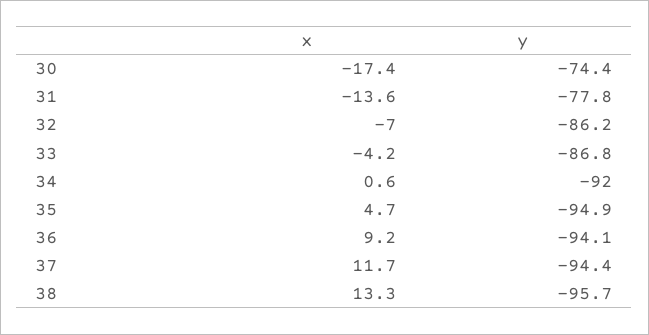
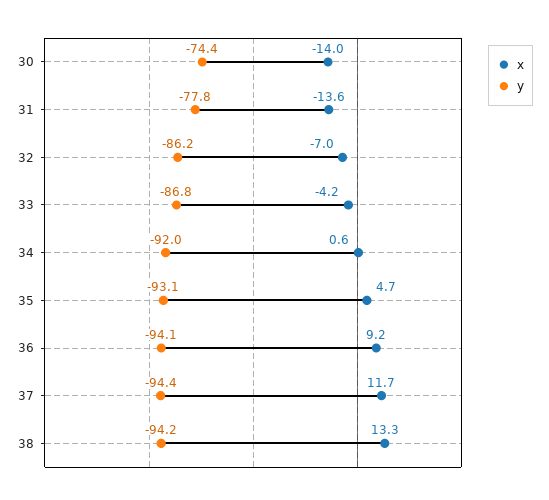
  {
    "x": {
-     "30": -17.4,
+     "30": -14,
      "31": -13.6,
      "32": -7,
      "33": -4.2,
      "34": 0.6,
      "35": 4.7,
      "36": 9.2,
      "37": 11.7,
      "38": 13.3
    },
    "y": {
      "30": -74.4,
      "31": -77.8,
      "32": -86.2,
      "33": -86.8,
      "34": -92,
-     "35": -94.9,
+     "35": -93.1,
      "36": -94.1,
      "37": -94.4,
-     "38": -95.7
+     "38": -94.2
    }
  }

